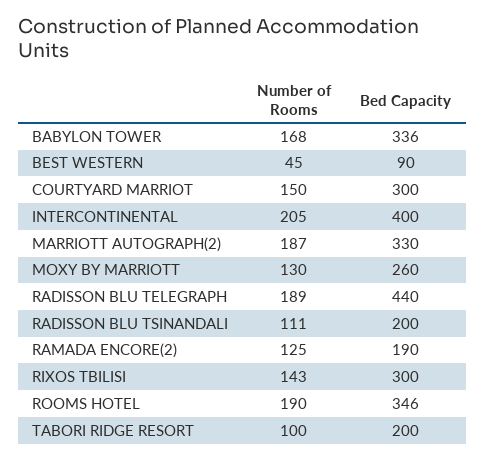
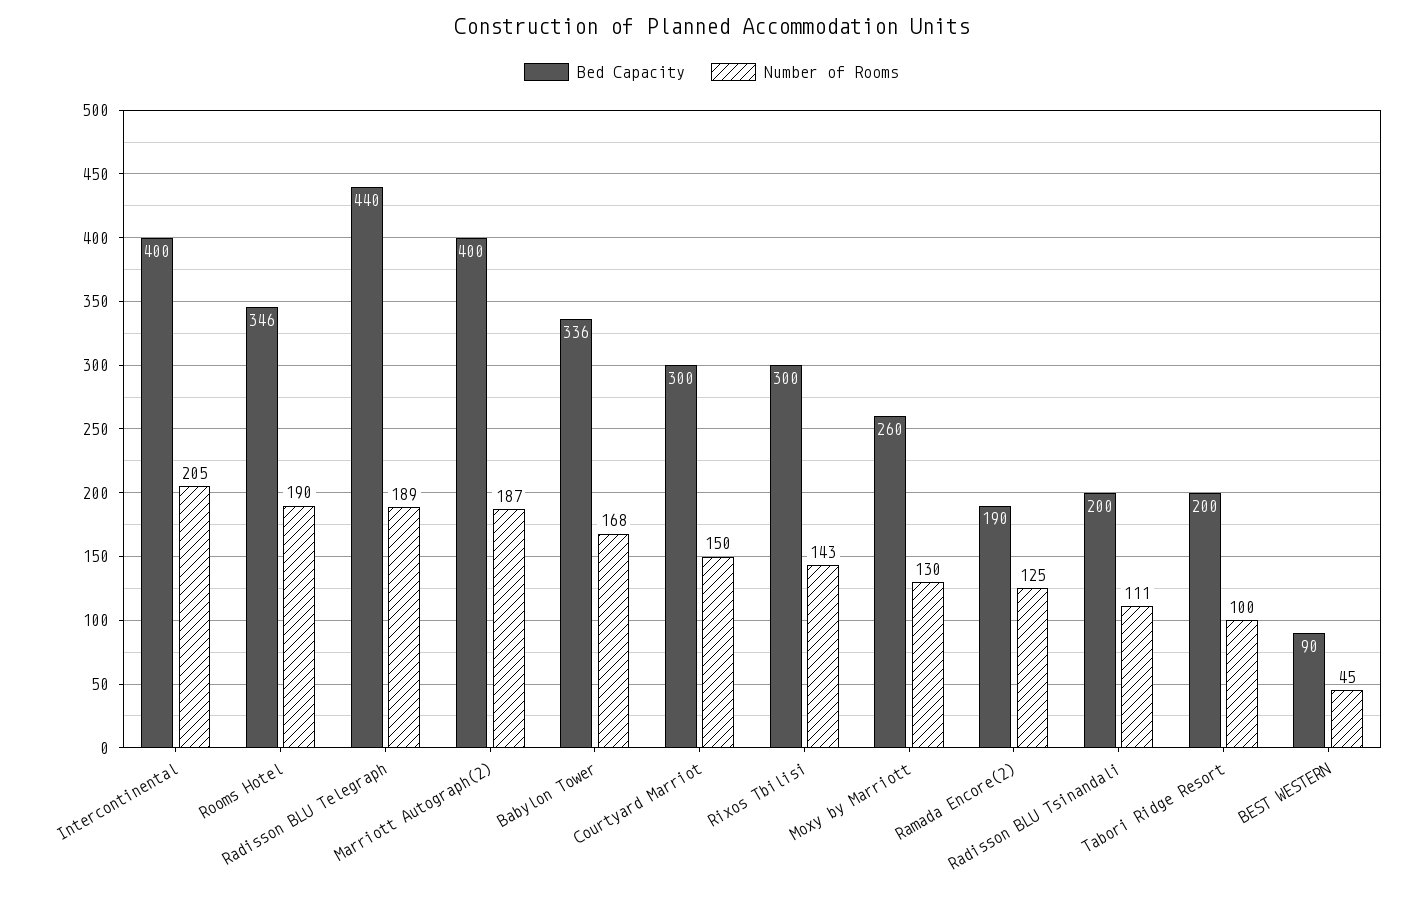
  {
    "Number of Rooms": {
      "BABYLON TOWER": 168,
      "BEST WESTERN": 45,
      "COURTYARD MARRIOT": 150,
      "INTERCONTINENTAL": 205,
      "MARRIOTT AUTOGRAPH(2)": 187,
      "MOXY BY MARRIOTT": 130,
      "RADISSON BLU TELEGRAPH": 189,
      "RADISSON BLU TSINANDALI": 111,
      "RAMADA ENCORE(2)": 125,
      "RIXOS TBILISI": 143,
      "ROOMS HOTEL": 190,
      "TABORI RIDGE RESORT": 100
    },
    "Bed Capacity": {
      "BABYLON TOWER": 336,
      "BEST WESTERN": 90,
      "COURTYARD MARRIOT": 300,
      "INTERCONTINENTAL": 400,
-     "MARRIOTT AUTOGRAPH(2)": 330,
+     "MARRIOTT AUTOGRAPH(2)": 400,
      "MOXY BY MARRIOTT": 260,
      "RADISSON BLU TELEGRAPH": 440,
      "RADISSON BLU TSINANDALI": 200,
      "RAMADA ENCORE(2)": 190,
      "RIXOS TBILISI": 300,
      "ROOMS HOTEL": 346,
      "TABORI RIDGE RESORT": 200
    }
  }

